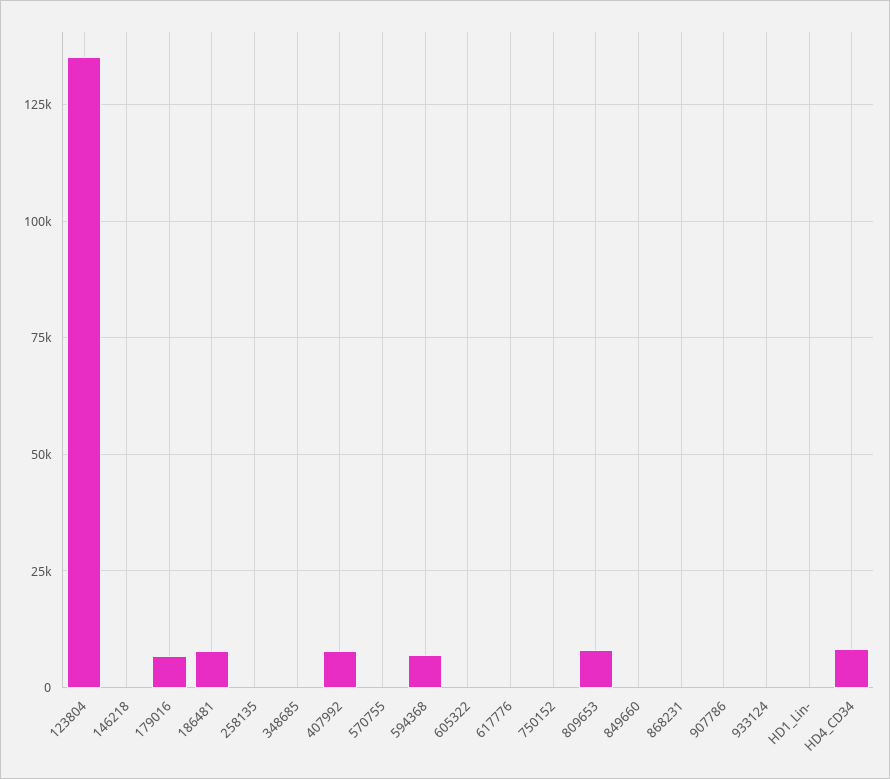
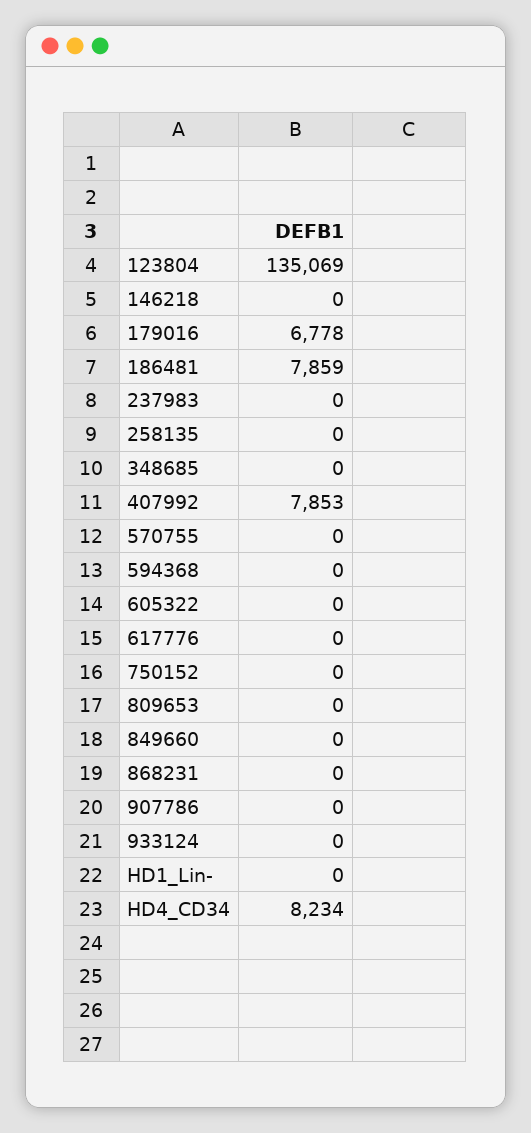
  {
    "123804": 135069,
    "146218": 0,
    "179016": 6778,
    "186481": 7859,
    "258135": 0,
    "348685": 0,
    "407992": 7853,
    "570755": 0,
-   "594368": 7500,
+   "594368": 0,
    "605322": 0,
    "617776": 0,
    "750152": 0,
-   "809653": 7500,
+   "809653": 0,
    "849660": 0,
    "868231": 0,
    "907786": 0,
    "933124": 0,
    "HD1_Lin-": 0,
-   "HD4_CD34": 8234
+   "HD4_CD34": 8234,
+   "237983": 0
  }

